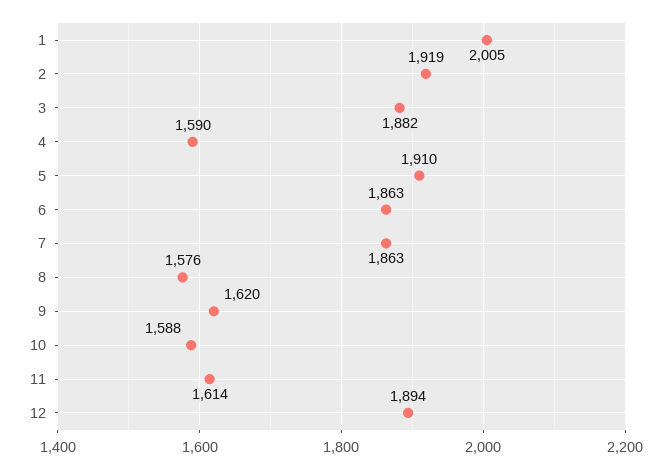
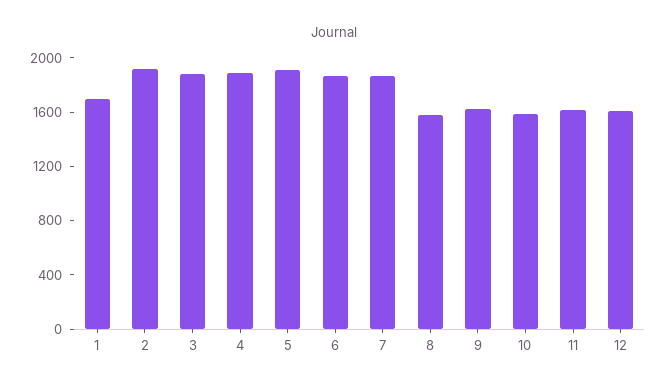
  {
-   "1": 2005,
+   "1": 1700,
    "2": 1919,
    "3": 1882,
-   "4": 1590,
+   "4": 1900,
    "5": 1910,
    "6": 1863,
    "7": 1863,
    "8": 1576,
    "9": 1620,
    "10": 1588,
    "11": 1614,
-   "12": 1894
+   "12": 1600
  }

